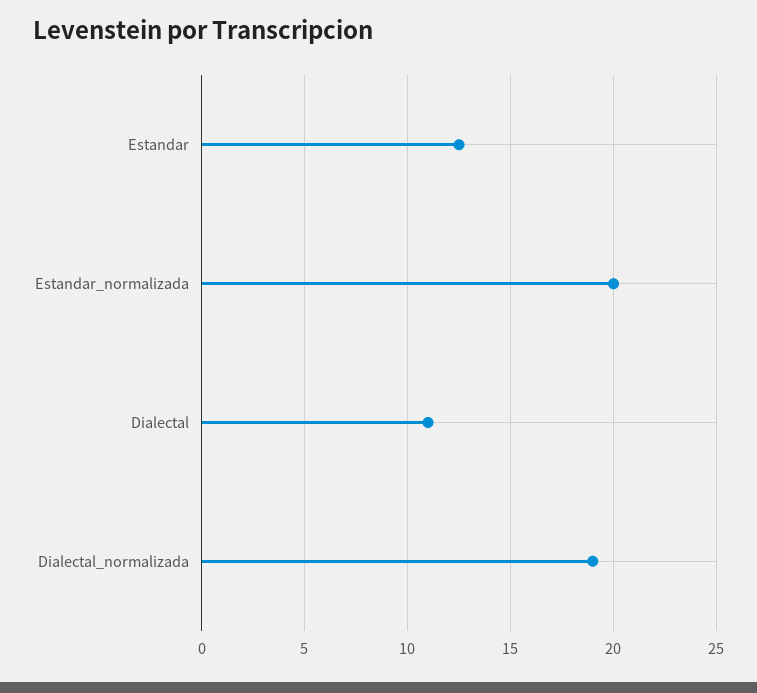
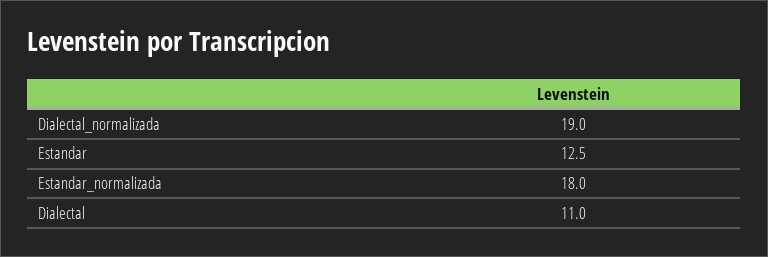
  {
    "Estandar": 12.5,
-   "Estandar_normalizada": 20,
+   "Estandar_normalizada": 18,
    "Dialectal": 11,
    "Dialectal_normalizada": 19
  }

